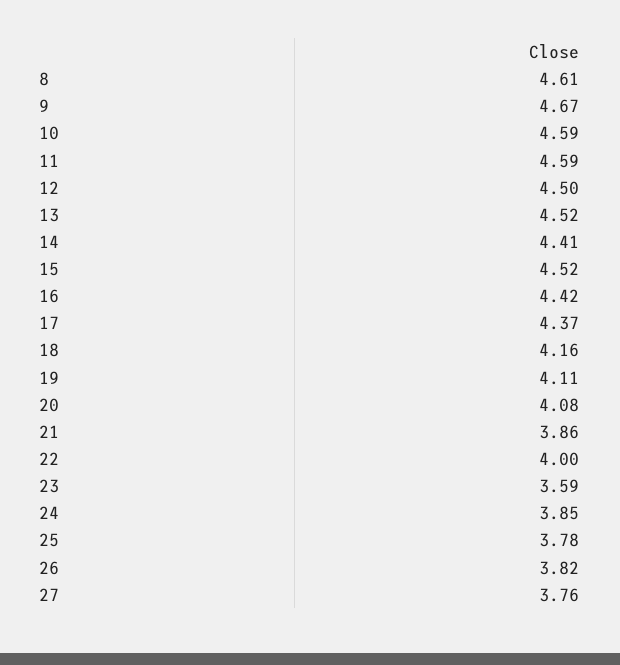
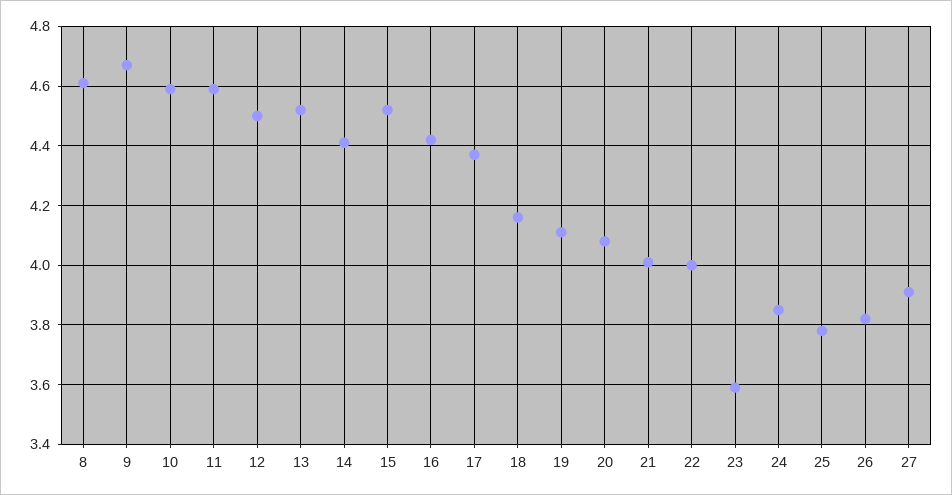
  {
    "8": 4.61,
    "9": 4.67,
    "10": 4.59,
    "11": 4.59,
    "12": 4.5,
    "13": 4.52,
    "14": 4.41,
    "15": 4.52,
    "16": 4.42,
    "17": 4.37,
    "18": 4.16,
    "19": 4.11,
    "20": 4.08,
-   "21": 3.86,
+   "21": 4,
    "22": 4,
    "23": 3.59,
    "24": 3.85,
    "25": 3.78,
    "26": 3.82,
-   "27": 3.76
+   "27": 3.9
  }

